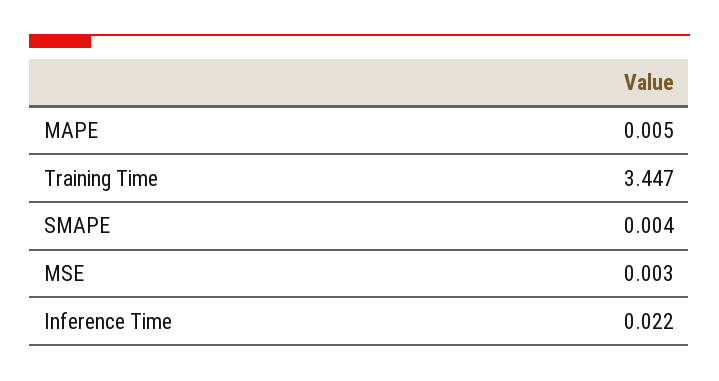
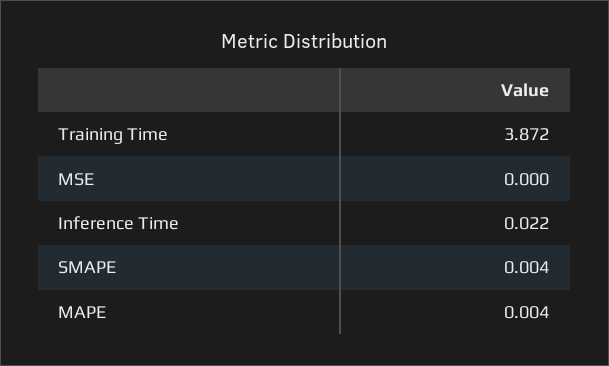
  {
-   "MAPE": 0.005,
+   "MAPE": 0.004,
-   "Training Time": 3.447,
+   "Training Time": 3.872,
    "SMAPE": 0.004,
-   "MSE": 0.003,
+   "MSE": 0,
    "Inference Time": 0.022
  }

